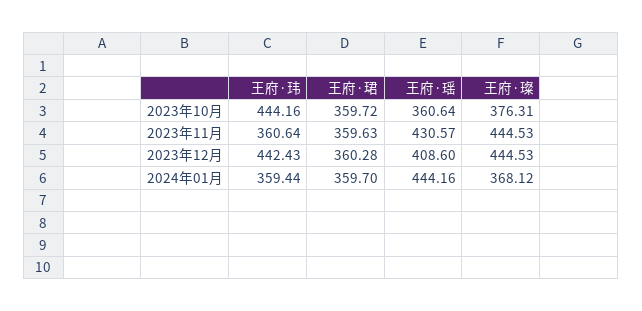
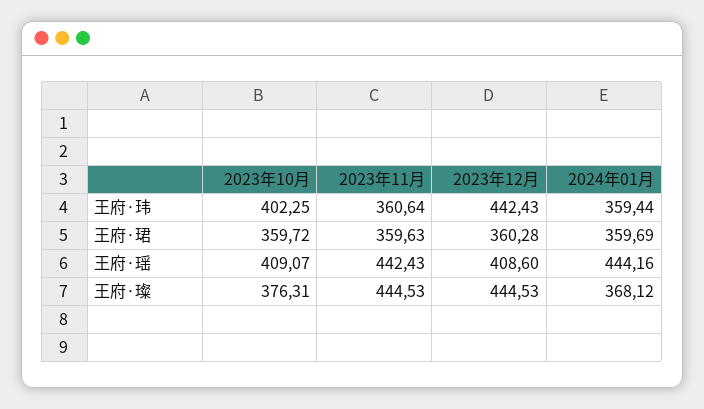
  {
    "王府·玮": {
-     "2023年10月": 444.16,
+     "2023年10月": 402.25,
      "2023年11月": 360.64,
      "2023年12月": 442.43,
      "2024年01月": 359.44
    },
    "王府·珺": {
      "2023年10月": 359.72,
      "2023年11月": 359.63,
      "2023年12月": 360.28,
-     "2024年01月": 359.7
+     "2024年01月": 359.69
    },
    "王府·瑶": {
-     "2023年10月": 360.64,
+     "2023年10月": 409.07,
-     "2023年11月": 430.57,
+     "2023年11月": 442.43,
      "2023年12月": 408.6,
      "2024年01月": 444.16
    },
    "王府·璨": {
      "2023年10月": 376.31,
      "2023年11月": 444.53,
      "2023年12月": 444.53,
      "2024年01月": 368.12
    }
  }

